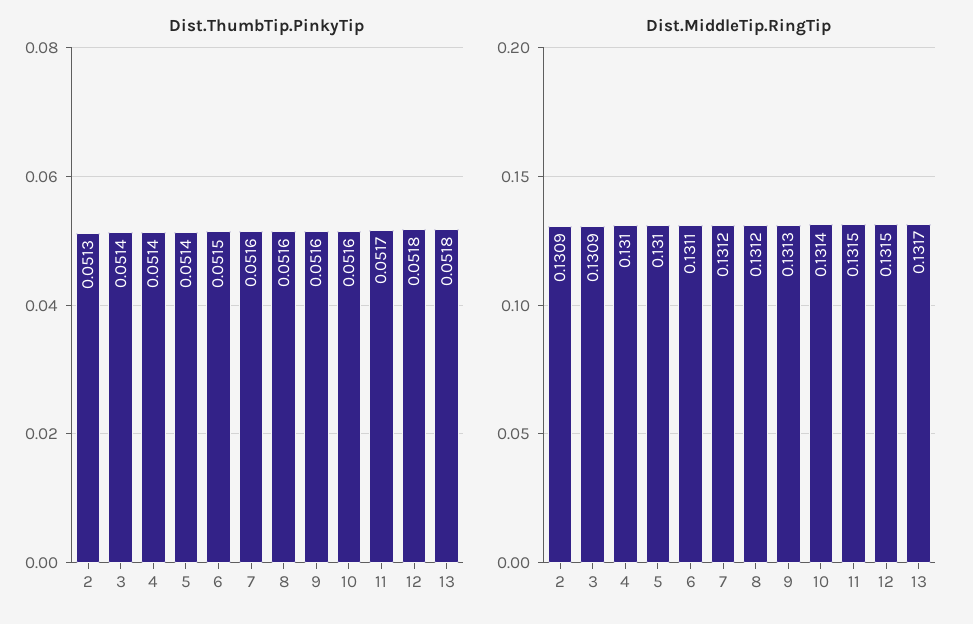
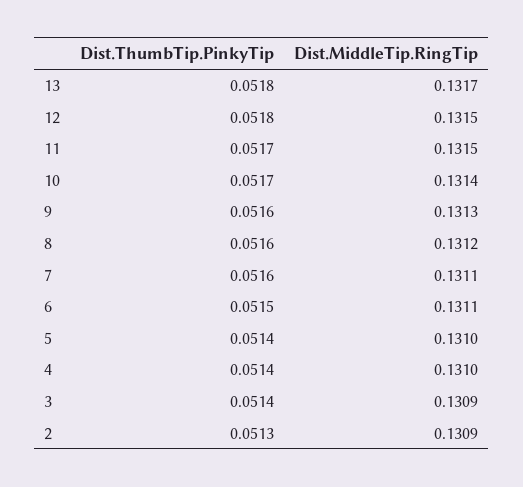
  {
    "Dist.ThumbTip.PinkyTip": {
      "2": 0.0513,
      "3": 0.0514,
      "4": 0.0514,
      "5": 0.0514,
      "6": 0.0515,
      "7": 0.0516,
      "8": 0.0516,
      "9": 0.0516,
-     "10": 0.0516,
+     "10": 0.0517,
      "11": 0.0517,
      "12": 0.0518,
      "13": 0.0518
    },
    "Dist.MiddleTip.RingTip": {
      "2": 0.1309,
      "3": 0.1309,
      "4": 0.131,
      "5": 0.131,
      "6": 0.1311,
-     "7": 0.1312,
+     "7": 0.1311,
      "8": 0.1312,
      "9": 0.1313,
      "10": 0.1314,
      "11": 0.1315,
      "12": 0.1315,
      "13": 0.1317
    }
  }

